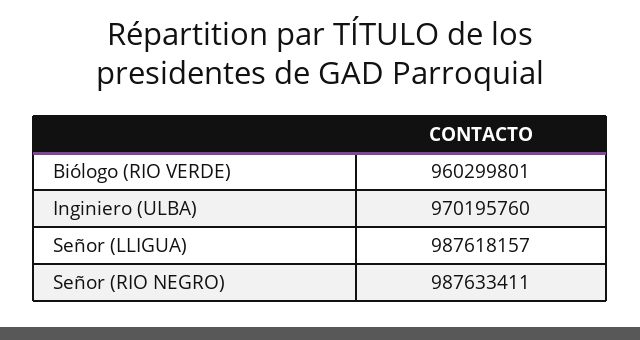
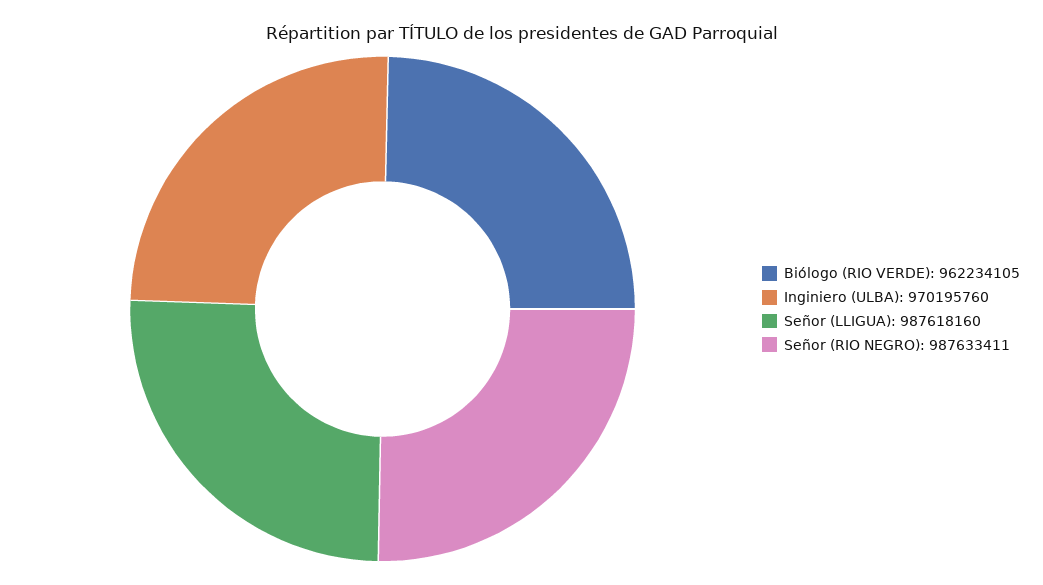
  {
-   "Biólogo (RIO VERDE)": 960299801,
+   "Biólogo (RIO VERDE)": 962234105,
    "Inginiero (ULBA)": 970195760,
-   "Señor (LLIGUA)": 987618157,
+   "Señor (LLIGUA)": 987618160,
    "Señor (RIO NEGRO)": 987633411
  }

